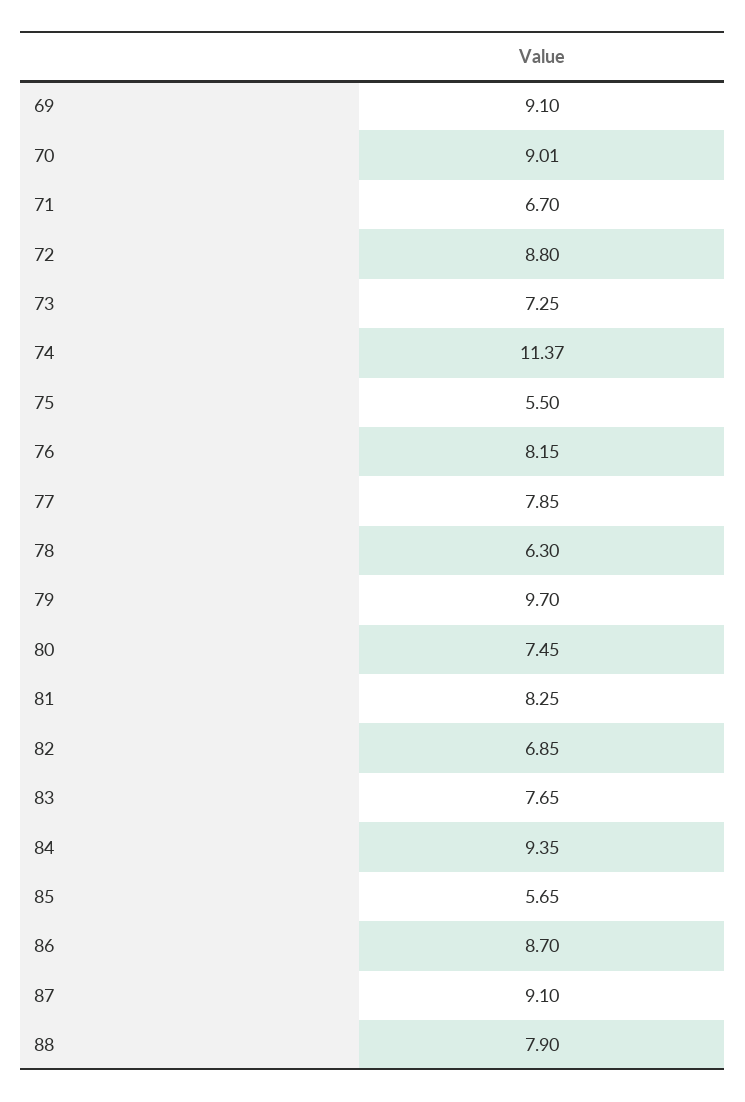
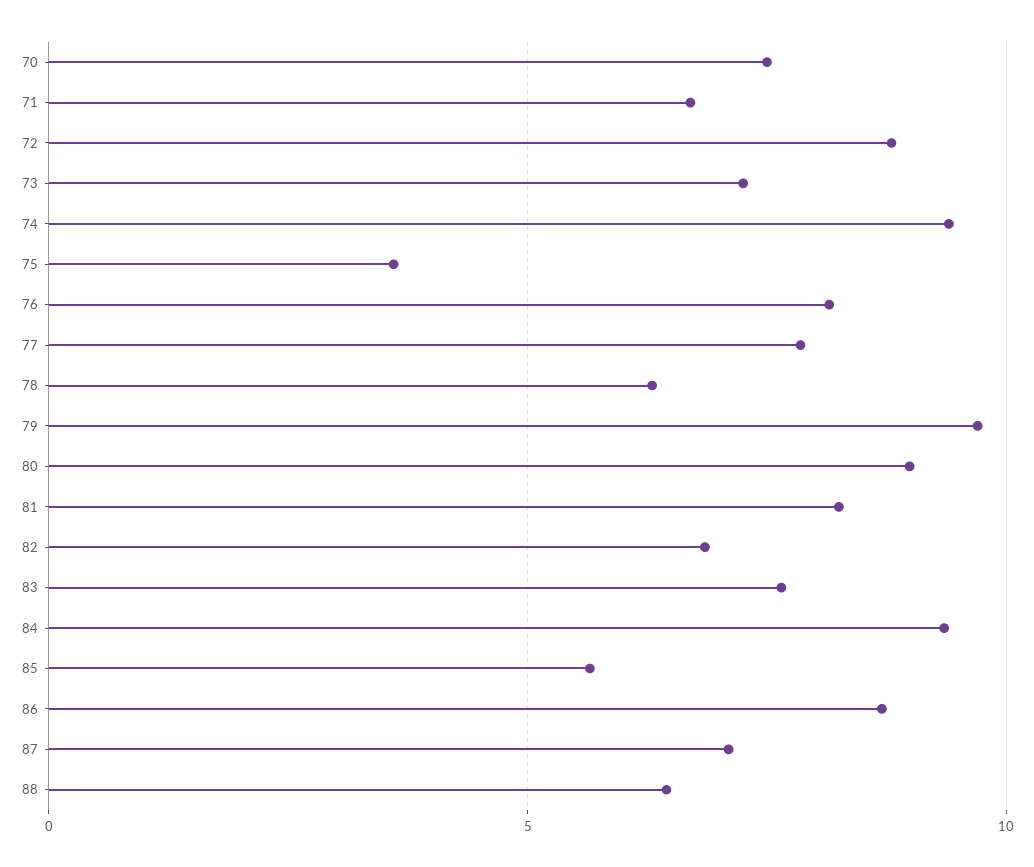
  {
-   "69": 9.1,
-   "70": 9.01,
+   "70": 7.5,
    "71": 6.7,
    "72": 8.8,
    "73": 7.25,
-   "74": 11.37,
+   "74": 9.5,
-   "75": 5.5,
+   "75": 3.5,
    "76": 8.15,
    "77": 7.85,
    "78": 6.3,
    "79": 9.7,
-   "80": 7.45,
+   "80": 9,
    "81": 8.25,
    "82": 6.85,
    "83": 7.65,
    "84": 9.35,
    "85": 5.65,
    "86": 8.7,
-   "87": 9.1,
+   "87": 7,
-   "88": 7.9
+   "88": 6.5
  }

